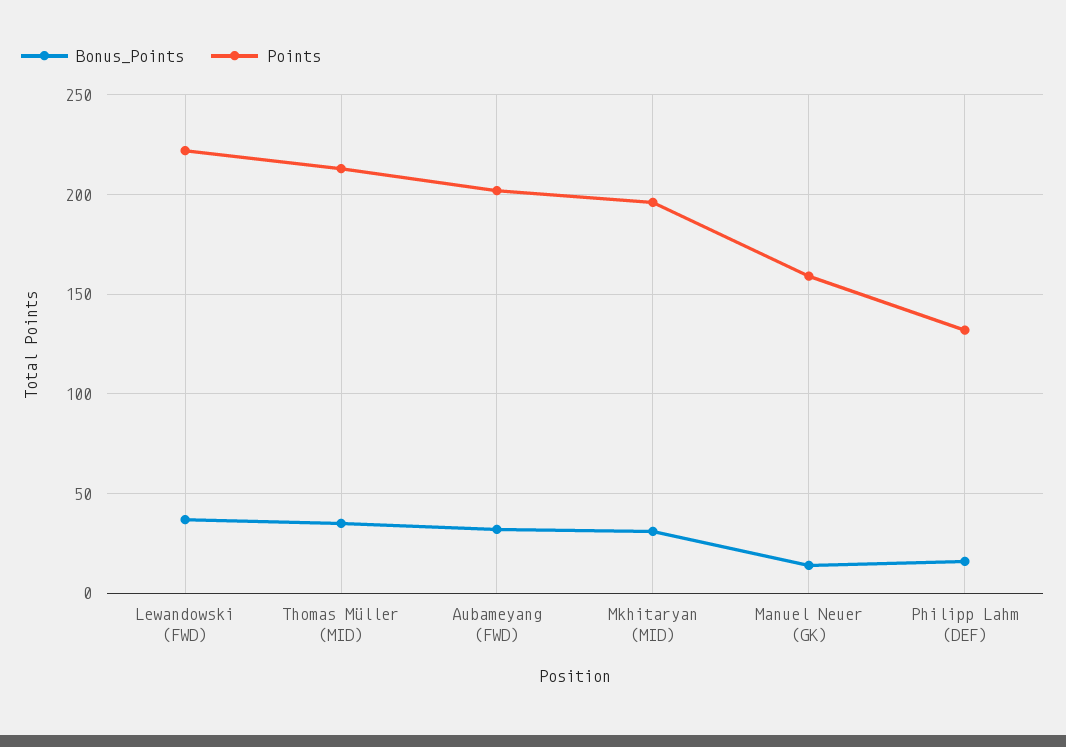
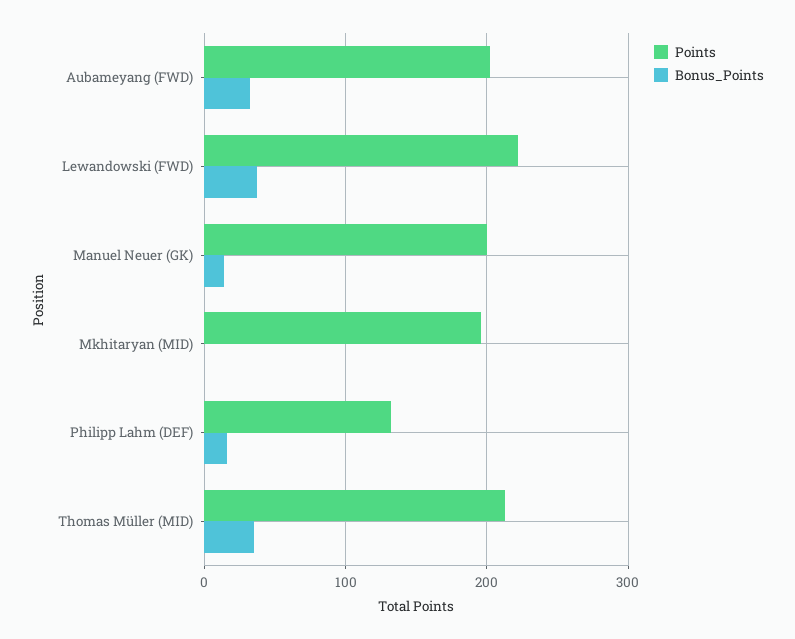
  {
    "Bonus_Points": {
      "Lewandowski (FWD)": 35,
      "Thomas Müller (MID)": 35,
      "Aubameyang (FWD)": 30,
-     "Mkhitaryan (MID)": 30,
+     "Mkhitaryan (MID)": 0,
      "Manuel Neuer (GK)": 15,
      "Philipp Lahm (DEF)": 15
    },
    "Points": {
      "Lewandowski (FWD)": 220,
      "Thomas Müller (MID)": 215,
      "Aubameyang (FWD)": 200,
      "Mkhitaryan (MID)": 195,
-     "Manuel Neuer (GK)": 160,
+     "Manuel Neuer (GK)": 200,
      "Philipp Lahm (DEF)": 130
    }
  }

